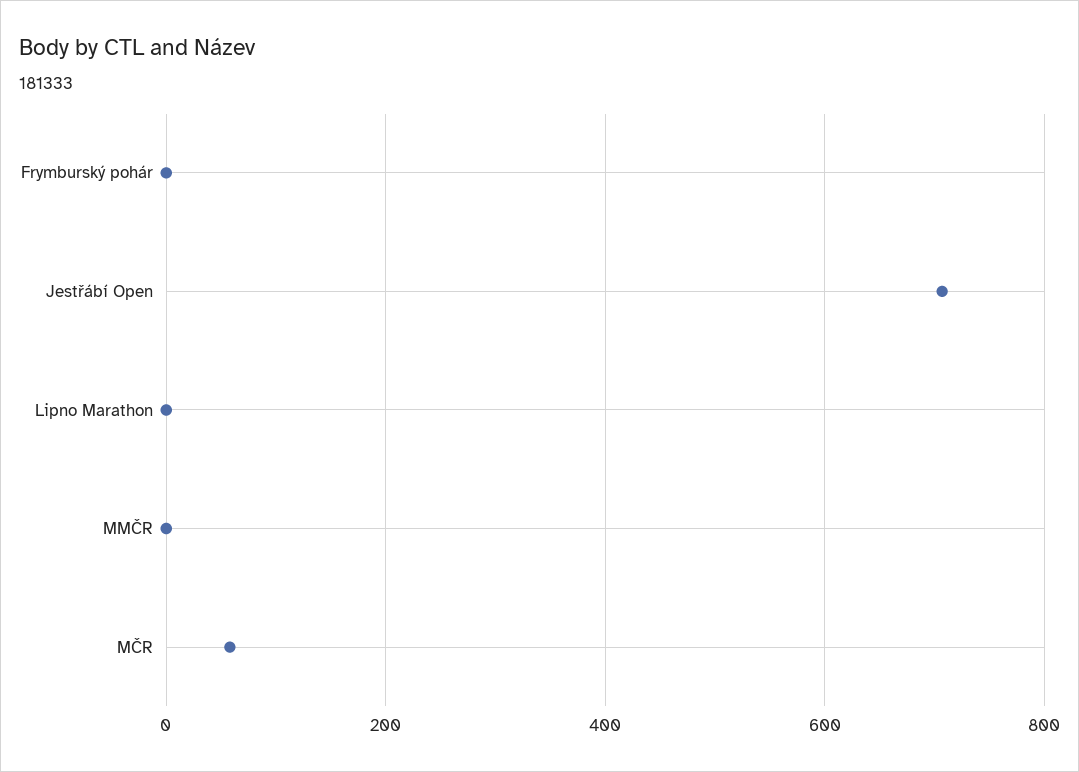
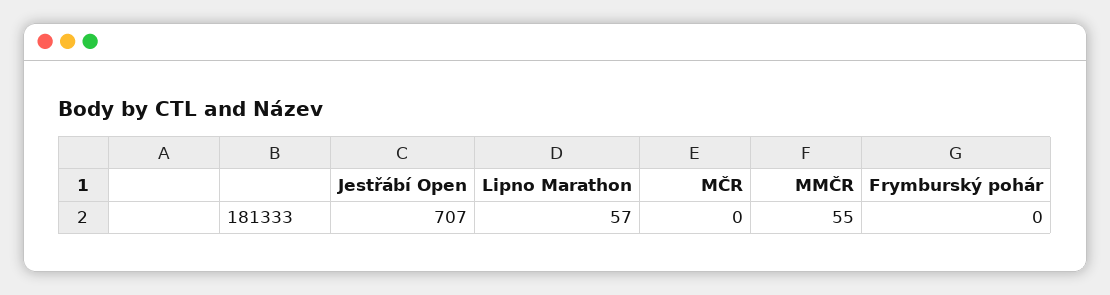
  {
    "Frymburský pohár": 0,
    "Jestřábí Open": 707,
-   "Lipno Marathon": 0,
+   "Lipno Marathon": 57,
-   "MMČR": 0,
+   "MMČR": 55,
-   "MČR": 60
+   "MČR": 0
  }

